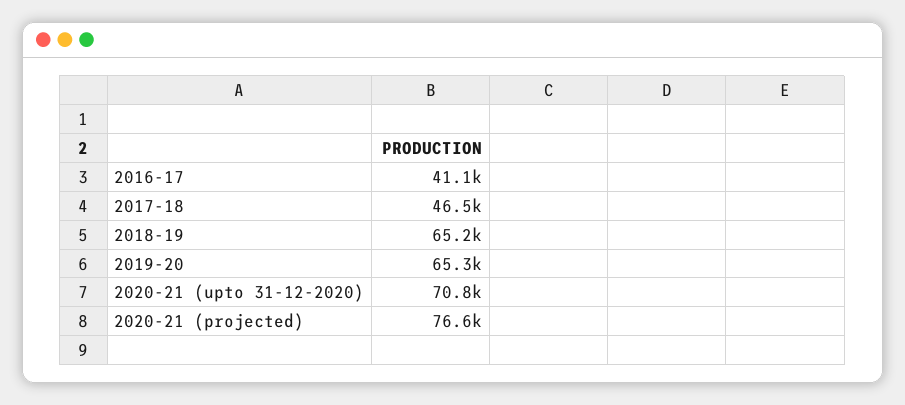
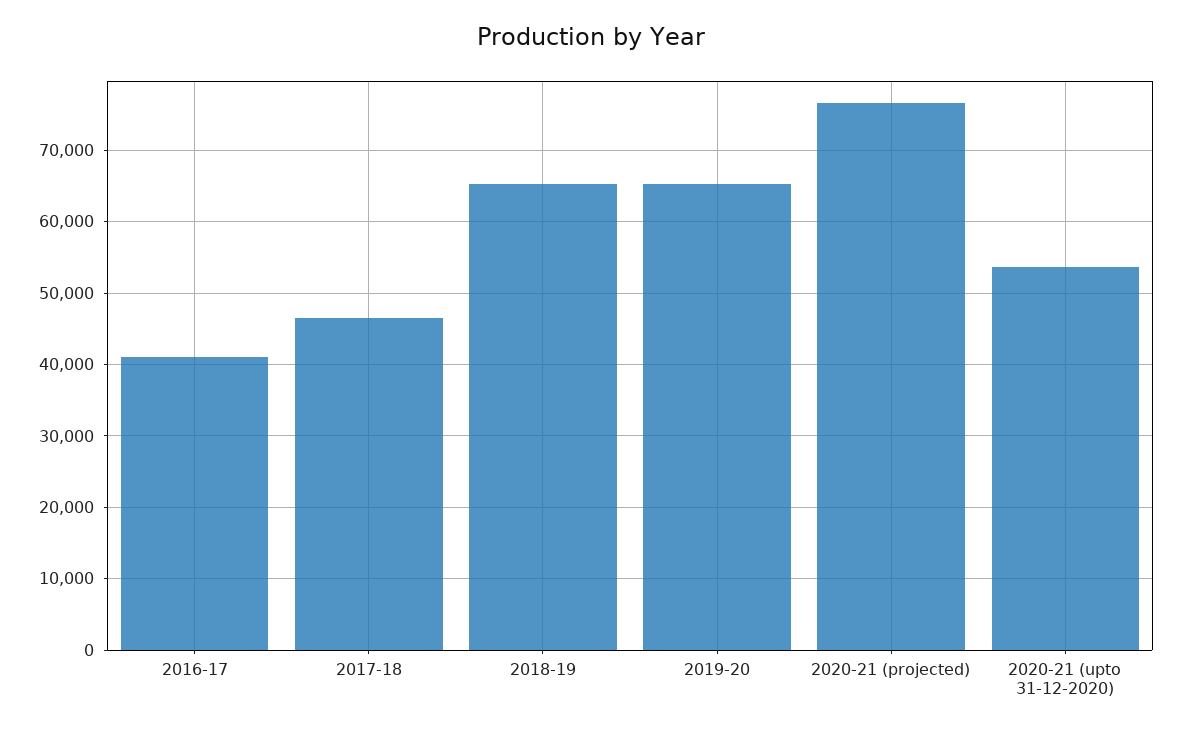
  {
    "2016-17": 41100,
    "2017-18": 46500,
    "2018-19": 65200,
    "2019-20": 65300,
-   "2020-21 (upto 31-12-2020)": 70800,
+   "2020-21 (upto 31-12-2020)": 54000,
    "2020-21 (projected)": 76600
  }

